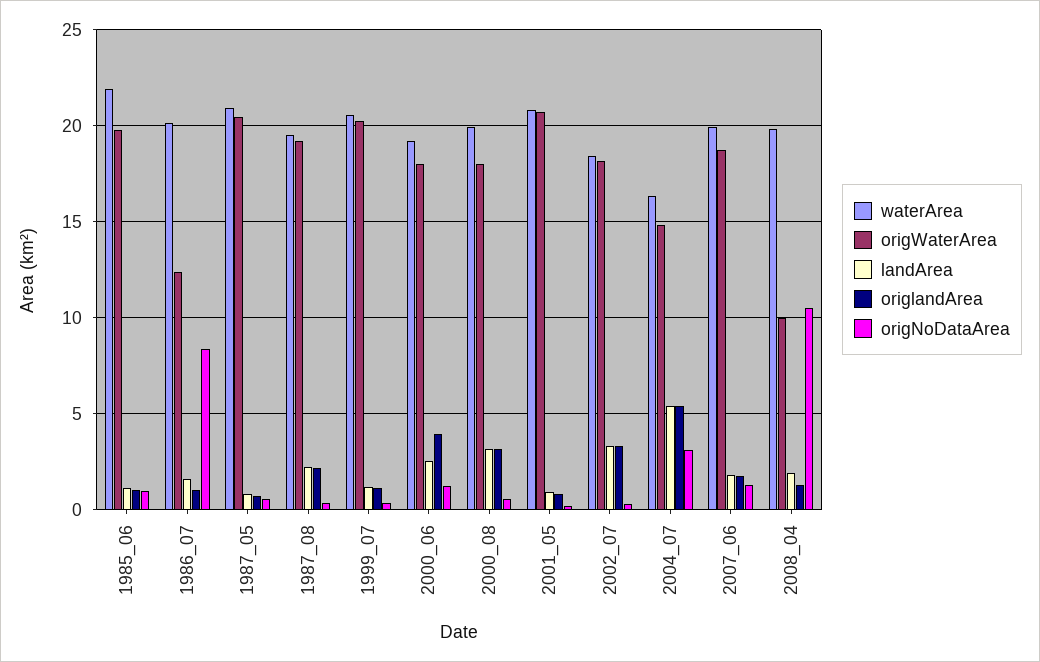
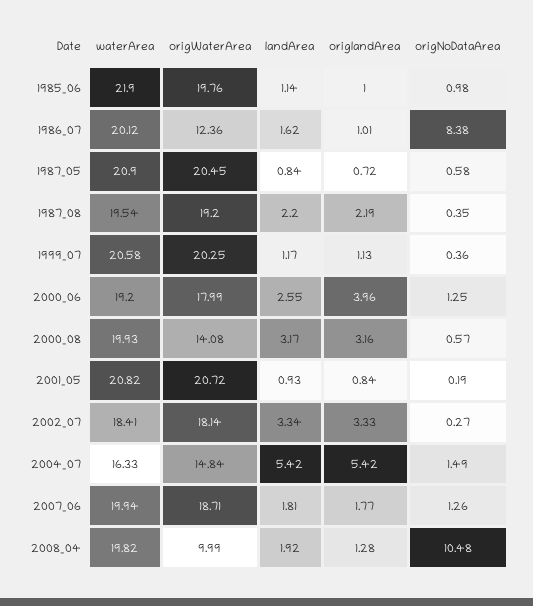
  {
    "waterArea": {
      "1985_06": 21.9,
      "1986_07": 20.12,
      "1987_05": 20.9,
      "1987_08": 19.54,
      "1999_07": 20.58,
      "2000_06": 19.2,
      "2000_08": 19.93,
      "2001_05": 20.82,
      "2002_07": 18.41,
      "2004_07": 16.33,
      "2007_06": 19.94,
      "2008_04": 19.82
    },
    "origWaterArea": {
      "1985_06": 19.76,
      "1986_07": 12.36,
      "1987_05": 20.45,
      "1987_08": 19.2,
      "1999_07": 20.25,
      "2000_06": 17.99,
-     "2000_08": 18,
+     "2000_08": 14.08,
      "2001_05": 20.72,
      "2002_07": 18.14,
      "2004_07": 14.84,
      "2007_06": 18.71,
      "2008_04": 9.99
    },
    "landArea": {
      "1985_06": 1.14,
      "1986_07": 1.62,
      "1987_05": 0.84,
      "1987_08": 2.2,
      "1999_07": 1.17,
      "2000_06": 2.55,
      "2000_08": 3.17,
      "2001_05": 0.93,
      "2002_07": 3.34,
      "2004_07": 5.42,
      "2007_06": 1.81,
      "2008_04": 1.92
    },
    "origlandArea": {
      "1985_06": 1,
      "1986_07": 1.01,
      "1987_05": 0.72,
      "1987_08": 2.19,
      "1999_07": 1.13,
      "2000_06": 3.96,
      "2000_08": 3.16,
      "2001_05": 0.84,
      "2002_07": 3.33,
      "2004_07": 5.42,
      "2007_06": 1.77,
      "2008_04": 1.28
    },
    "origNoDataArea": {
      "1985_06": 0.98,
      "1986_07": 8.38,
      "1987_05": 0.58,
      "1987_08": 0.35,
      "1999_07": 0.36,
      "2000_06": 1.25,
      "2000_08": 0.57,
      "2001_05": 0.19,
      "2002_07": 0.27,
-     "2004_07": 3,
+     "2004_07": 1.49,
      "2007_06": 1.26,
      "2008_04": 10.48
    }
  }

